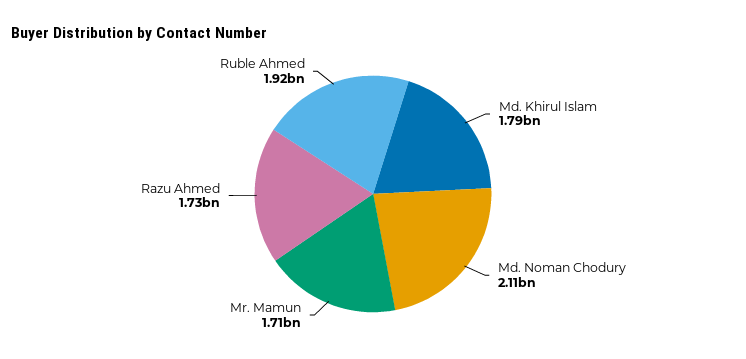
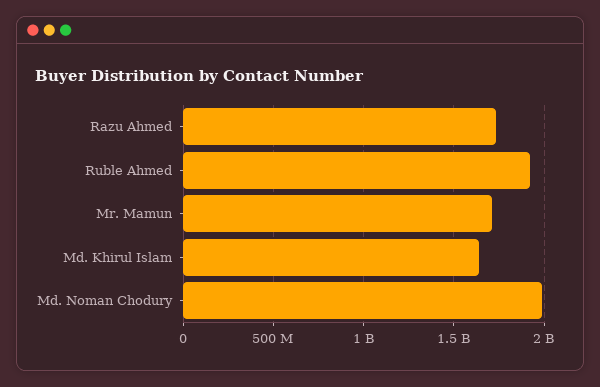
  {
-   "Md. Khirul Islam": 1790000000,
+   "Md. Khirul Islam": 1650000000,
-   "Md. Noman Chodury": 2110000000,
+   "Md. Noman Chodury": 2000000000,
    "Mr. Mamun": 1710000000,
    "Razu Ahmed": 1730000000,
    "Ruble Ahmed": 1920000000
  }

